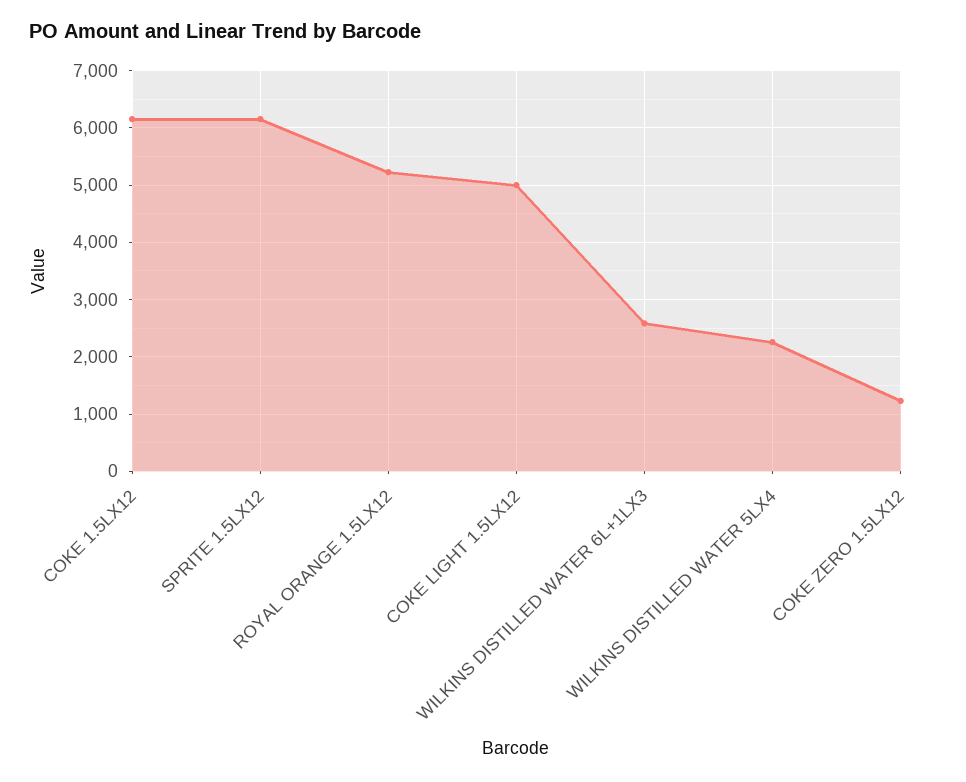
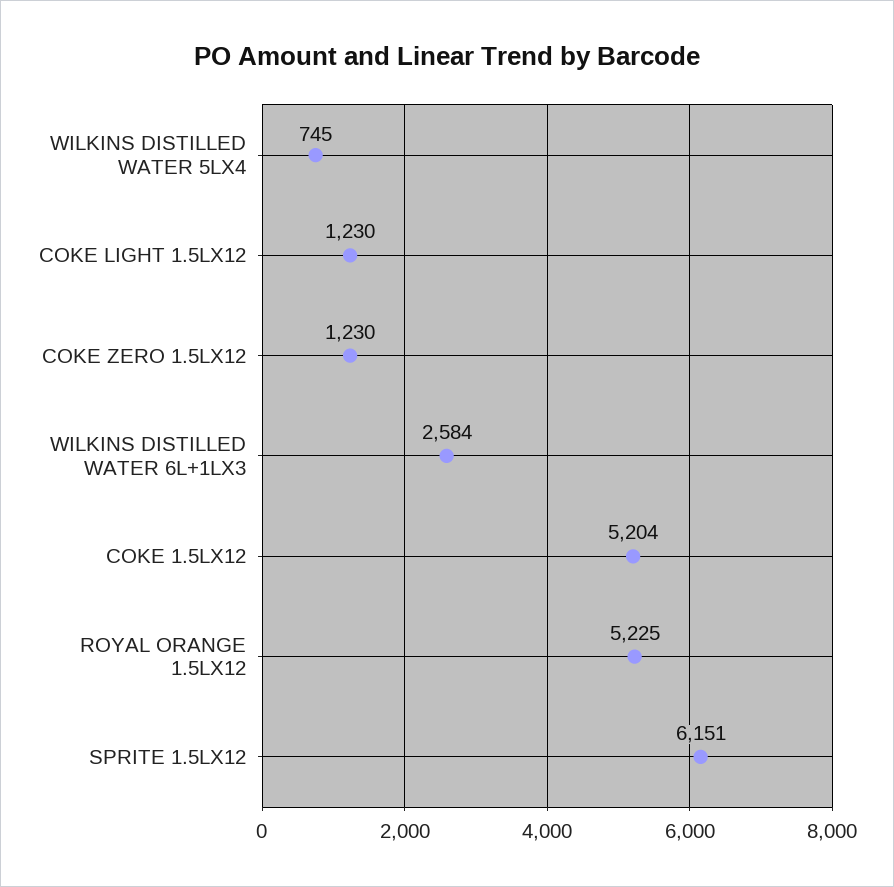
  {
-   "COKE 1.5LX12": 6200,
+   "COKE 1.5LX12": 5204,
    "SPRITE 1.5LX12": 6151,
    "ROYAL ORANGE 1.5LX12": 5225,
-   "COKE LIGHT 1.5LX12": 5000,
+   "COKE LIGHT 1.5LX12": 1230,
    "WILKINS DISTILLED WATER 6L+1LX3": 2584,
-   "WILKINS DISTILLED WATER 5LX4": 2200,
+   "WILKINS DISTILLED WATER 5LX4": 745,
    "COKE ZERO 1.5LX12": 1230
  }

